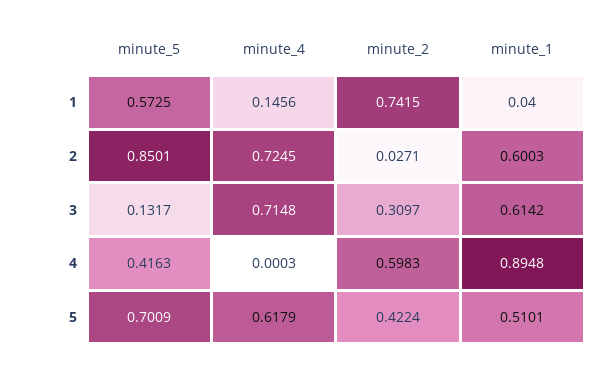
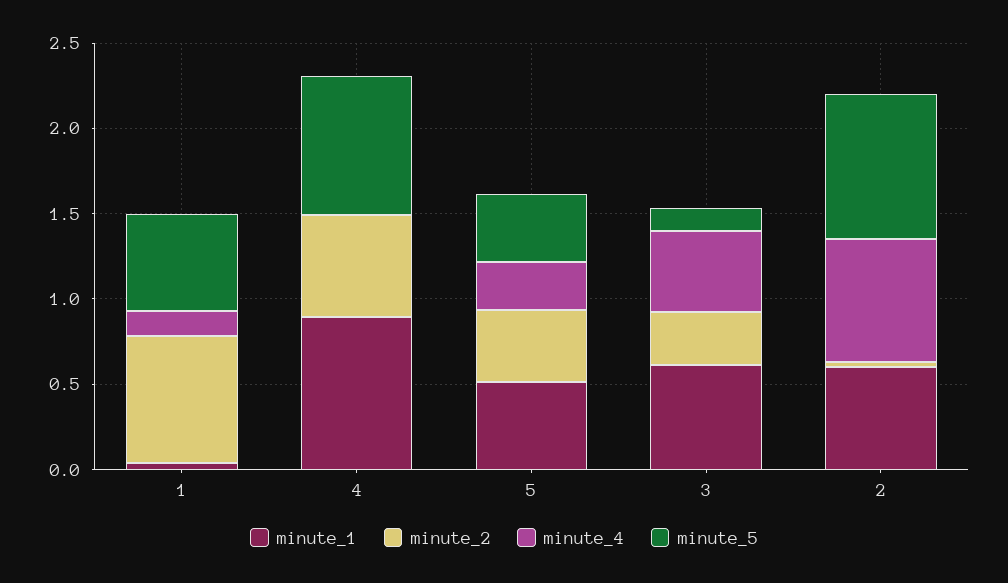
  {
    "minute_5": {
      "1": 0.5725,
      "2": 0.8501,
      "3": 0.1317,
-     "4": 0.4163,
+     "4": 0.8,
-     "5": 0.7009
+     "5": 0.4
    },
    "minute_4": {
      "1": 0.1456,
      "2": 0.7245,
-     "3": 0.7148,
+     "3": 0.5,
      "4": 0.0003,
-     "5": 0.6179
+     "5": 0.3
    },
    "minute_2": {
      "1": 0.7415,
      "2": 0.0271,
      "3": 0.3097,
      "4": 0.5983,
      "5": 0.4224
    },
    "minute_1": {
      "1": 0.04,
      "2": 0.6003,
      "3": 0.6142,
      "4": 0.8948,
      "5": 0.5101
    }
  }

